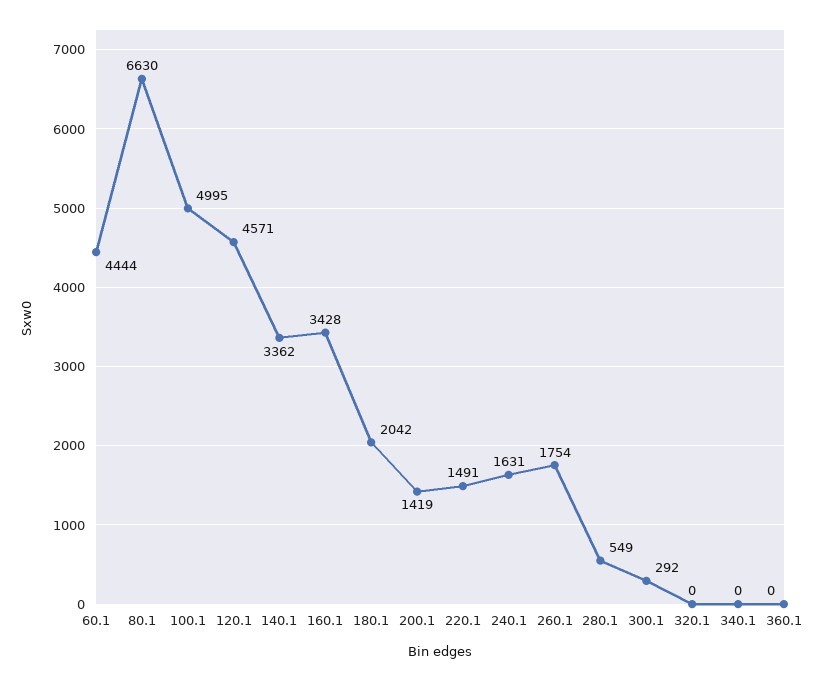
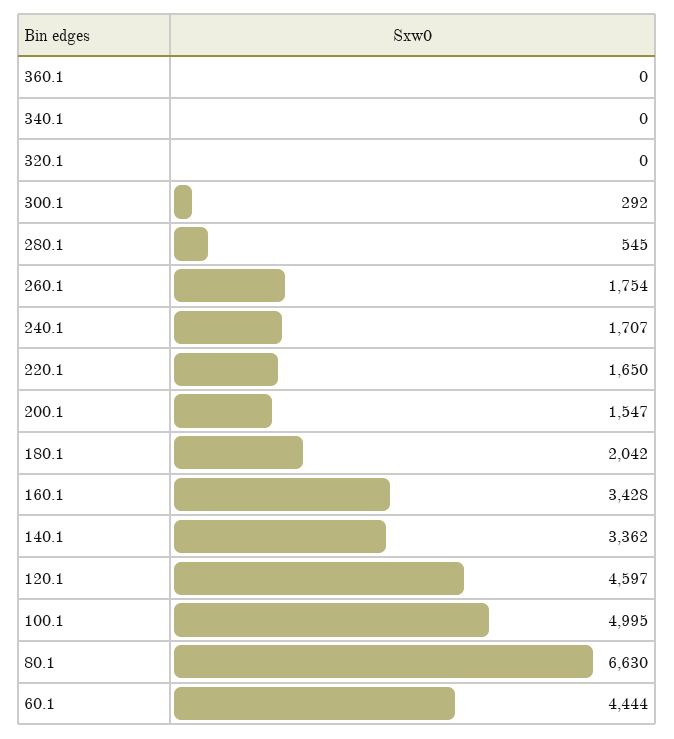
  {
    "60.1": 4444,
    "80.1": 6630,
    "100.1": 4995,
-   "120.1": 4571,
+   "120.1": 4597,
    "140.1": 3362,
    "160.1": 3428,
    "180.1": 2042,
-   "200.1": 1419,
+   "200.1": 1547,
-   "220.1": 1491,
+   "220.1": 1650,
-   "240.1": 1631,
+   "240.1": 1707,
    "260.1": 1754,
-   "280.1": 549,
+   "280.1": 545,
    "300.1": 292,
    "320.1": 0,
    "340.1": 0,
    "360.1": 0
  }

